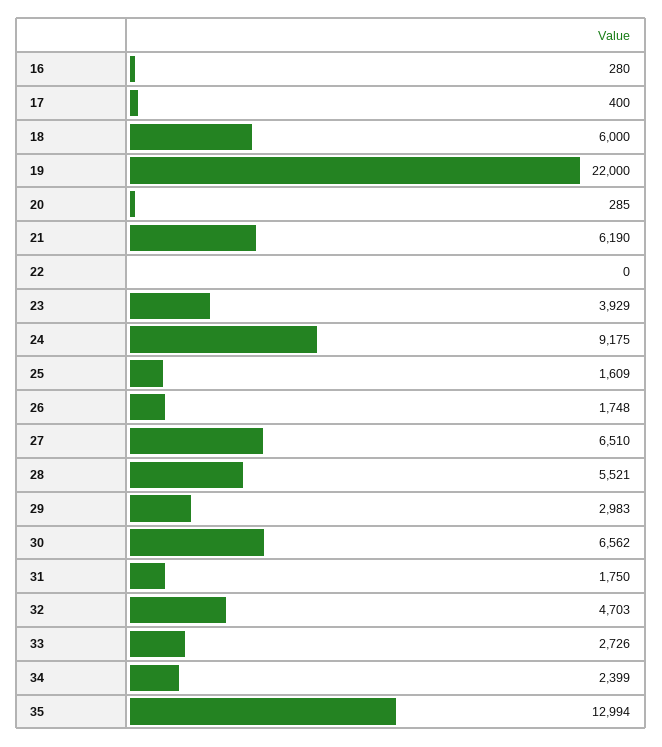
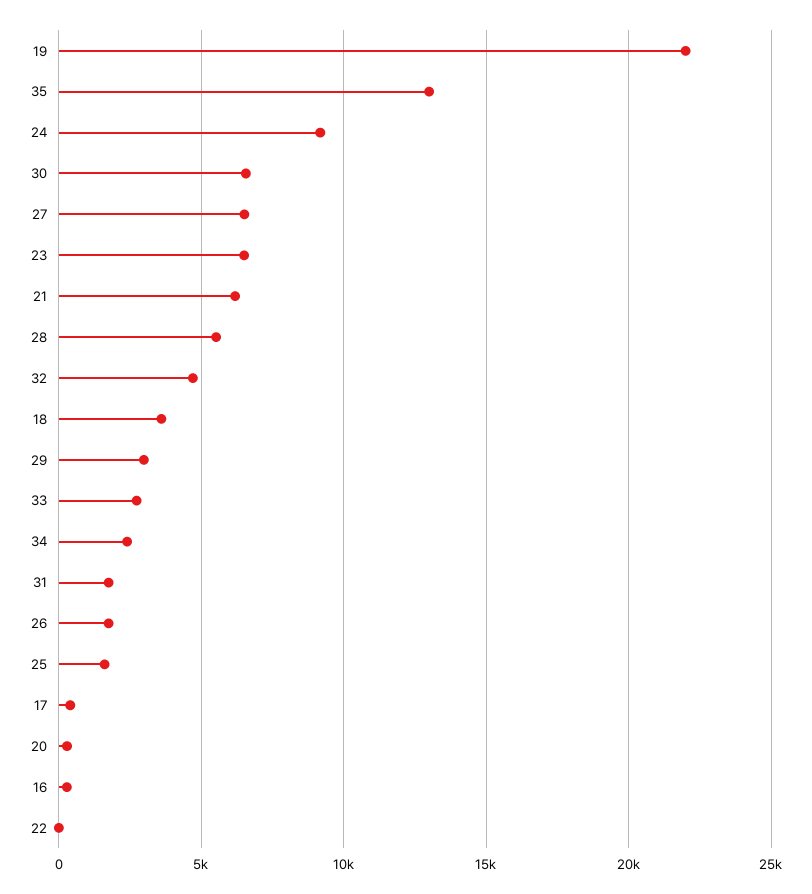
  {
    "16": 280,
    "17": 400,
-   "18": 6000,
+   "18": 3500,
    "19": 22000,
    "20": 285,
    "21": 6190,
    "22": 0,
-   "23": 3929,
+   "23": 6500,
    "24": 9175,
    "25": 1609,
    "26": 1748,
    "27": 6510,
    "28": 5521,
    "29": 2983,
    "30": 6562,
    "31": 1750,
    "32": 4703,
    "33": 2726,
    "34": 2399,
    "35": 12994
  }

